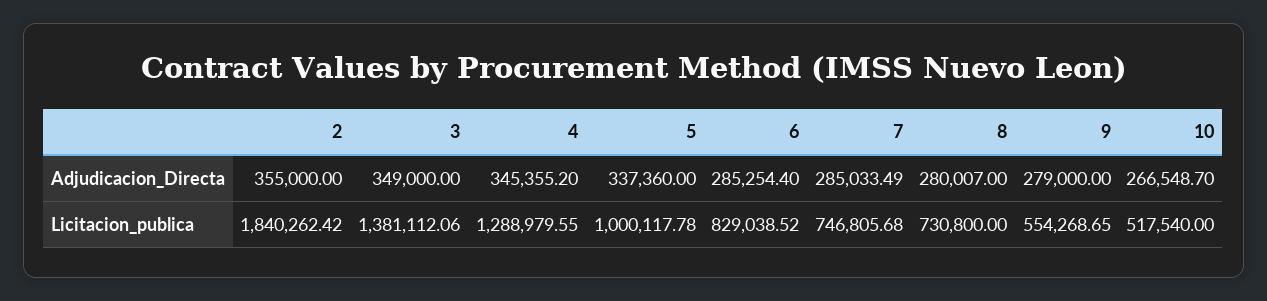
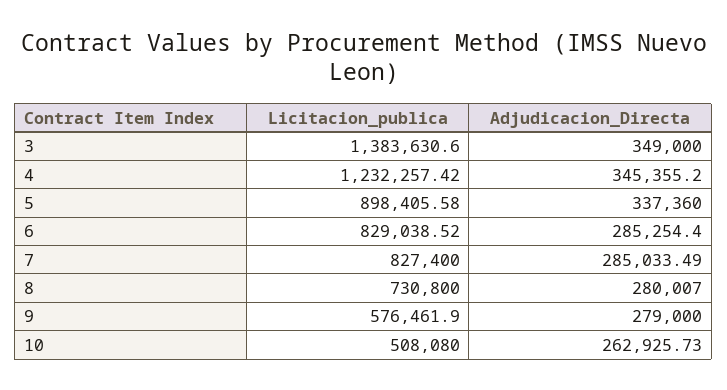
  {
-   "2": {
-     "Adjudicacion_Directa": 355000,
-     "Licitacion_publica": 1840262.42
-   },
    "3": {
      "Adjudicacion_Directa": 349000,
-     "Licitacion_publica": 1381112.06
+     "Licitacion_publica": 1383630.6
    },
    "4": {
      "Adjudicacion_Directa": 345355.2,
-     "Licitacion_publica": 1288979.55
+     "Licitacion_publica": 1232257.42
    },
    "5": {
      "Adjudicacion_Directa": 337360,
-     "Licitacion_publica": 1000117.78
+     "Licitacion_publica": 898405.58
    },
    "6": {
      "Adjudicacion_Directa": 285254.4,
      "Licitacion_publica": 829038.52
    },
    "7": {
      "Adjudicacion_Directa": 285033.49,
-     "Licitacion_publica": 746805.68
+     "Licitacion_publica": 827400
    },
    "8": {
      "Adjudicacion_Directa": 280007,
      "Licitacion_publica": 730800
    },
    "9": {
      "Adjudicacion_Directa": 279000,
-     "Licitacion_publica": 554268.65
+     "Licitacion_publica": 576461.9
    },
    "10": {
-     "Adjudicacion_Directa": 266548.7,
+     "Adjudicacion_Directa": 262925.73,
-     "Licitacion_publica": 517540
+     "Licitacion_publica": 508080
    }
  }

